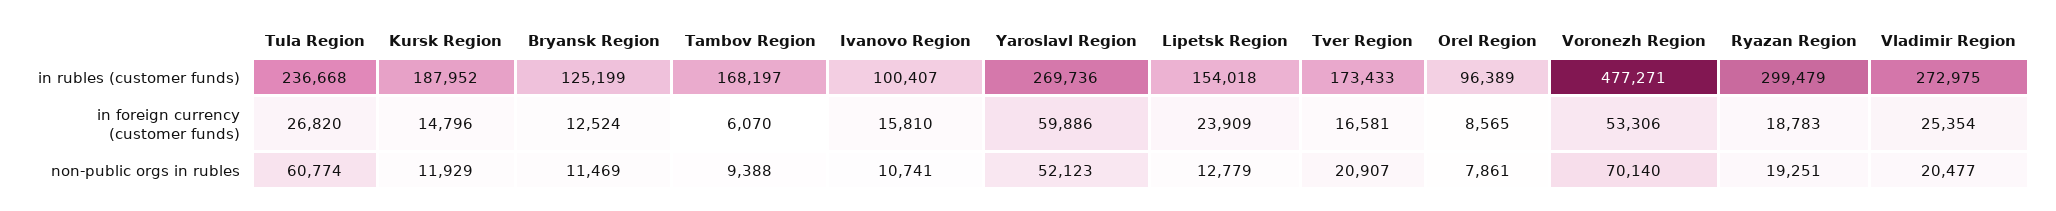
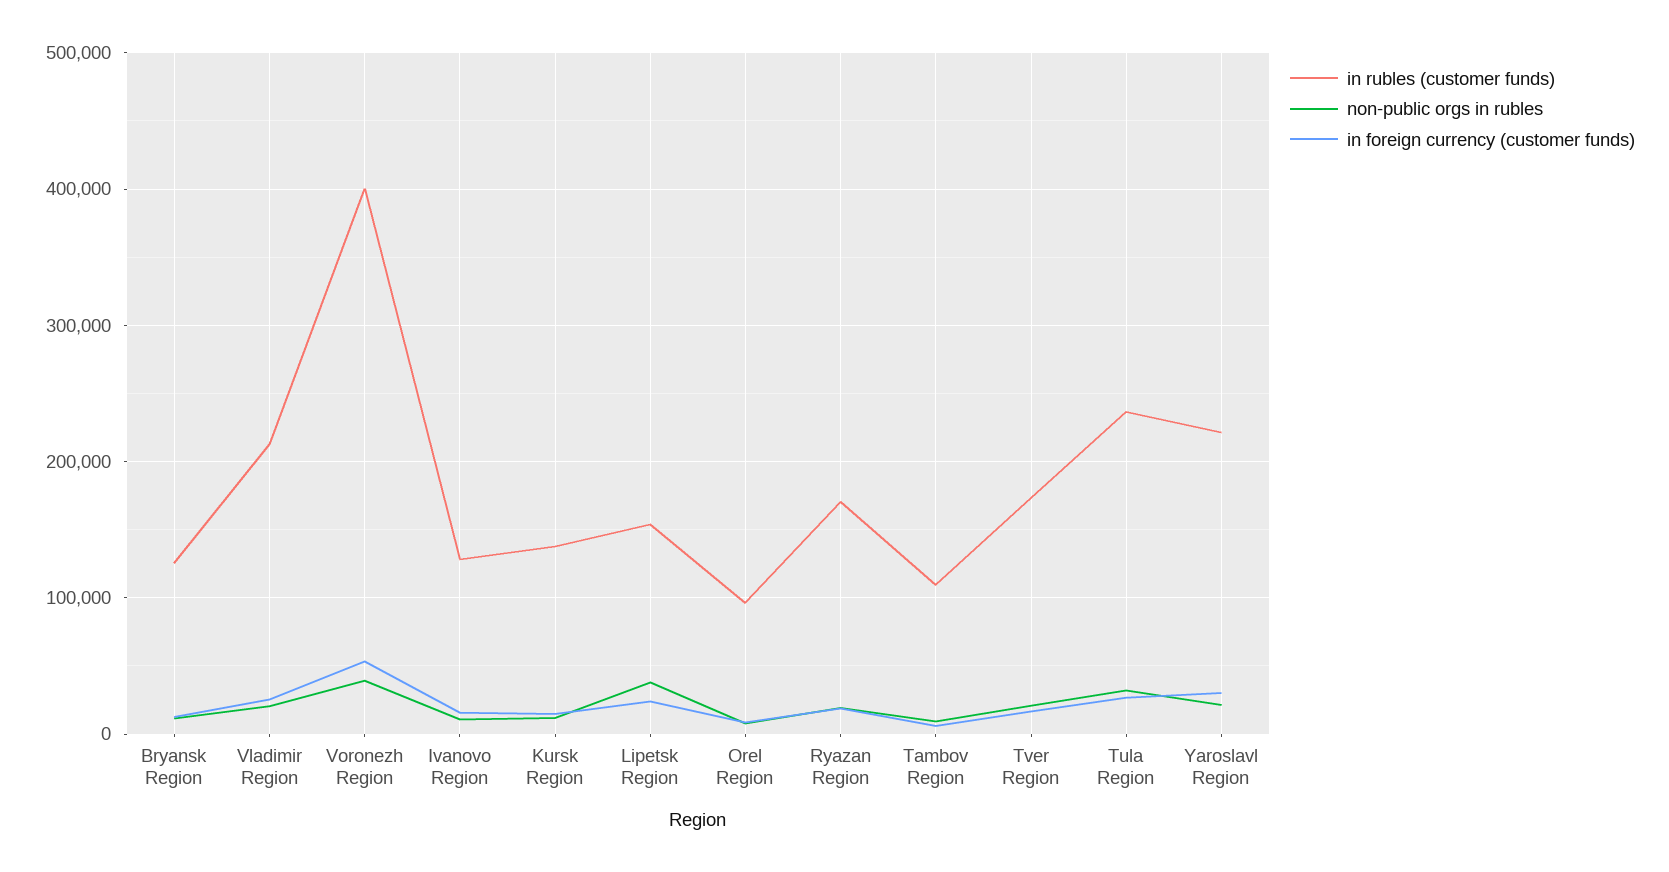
  {
    "in rubles (customer funds)": {
      "Tula Region": 236668,
-     "Kursk Region": 187952,
+     "Kursk Region": 140000,
      "Bryansk Region": 125199,
-     "Tambov Region": 168197,
+     "Tambov Region": 110000,
-     "Ivanovo Region": 100407,
+     "Ivanovo Region": 130000,
-     "Yaroslavl Region": 269736,
+     "Yaroslavl Region": 220000,
      "Lipetsk Region": 154018,
      "Tver Region": 173433,
      "Orel Region": 96389,
-     "Voronezh Region": 477271,
+     "Voronezh Region": 400000,
-     "Ryazan Region": 299479,
+     "Ryazan Region": 170000,
-     "Vladimir Region": 272975
+     "Vladimir Region": 210000
    },
    "in foreign currency (customer funds)": {
      "Tula Region": 26820,
      "Kursk Region": 14796,
      "Bryansk Region": 12524,
      "Tambov Region": 6070,
      "Ivanovo Region": 15810,
-     "Yaroslavl Region": 59886,
+     "Yaroslavl Region": 30000,
      "Lipetsk Region": 23909,
      "Tver Region": 16581,
      "Orel Region": 8565,
      "Voronezh Region": 53306,
      "Ryazan Region": 18783,
      "Vladimir Region": 25354
    },
    "non-public orgs in rubles": {
-     "Tula Region": 60774,
+     "Tula Region": 30000,
      "Kursk Region": 11929,
      "Bryansk Region": 11469,
      "Tambov Region": 9388,
      "Ivanovo Region": 10741,
-     "Yaroslavl Region": 52123,
+     "Yaroslavl Region": 20000,
-     "Lipetsk Region": 12779,
+     "Lipetsk Region": 40000,
      "Tver Region": 20907,
      "Orel Region": 7861,
-     "Voronezh Region": 70140,
+     "Voronezh Region": 40000,
      "Ryazan Region": 19251,
      "Vladimir Region": 20477
    }
  }

